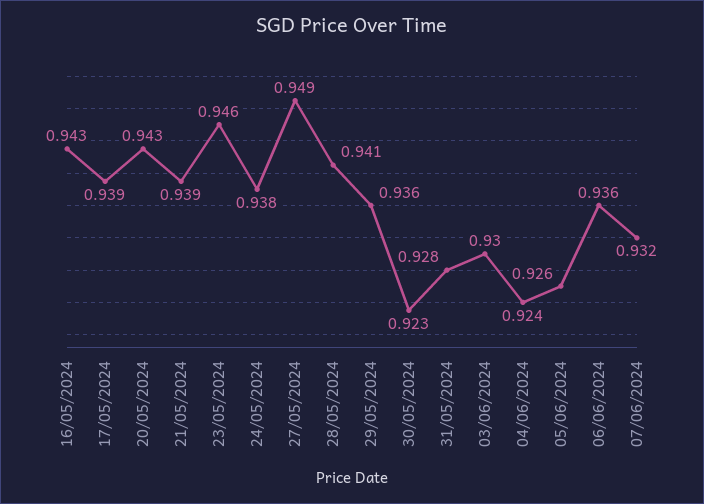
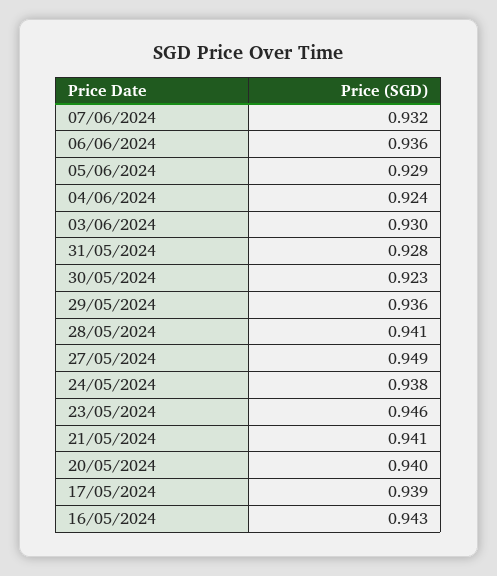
  {
    "16/05/2024": 0.943,
    "17/05/2024": 0.939,
-   "20/05/2024": 0.943,
+   "20/05/2024": 0.94,
-   "21/05/2024": 0.939,
+   "21/05/2024": 0.941,
    "23/05/2024": 0.946,
    "24/05/2024": 0.938,
    "27/05/2024": 0.949,
    "28/05/2024": 0.941,
    "29/05/2024": 0.936,
    "30/05/2024": 0.923,
    "31/05/2024": 0.928,
    "03/06/2024": 0.93,
    "04/06/2024": 0.924,
-   "05/06/2024": 0.926,
+   "05/06/2024": 0.929,
    "06/06/2024": 0.936,
    "07/06/2024": 0.932
  }

